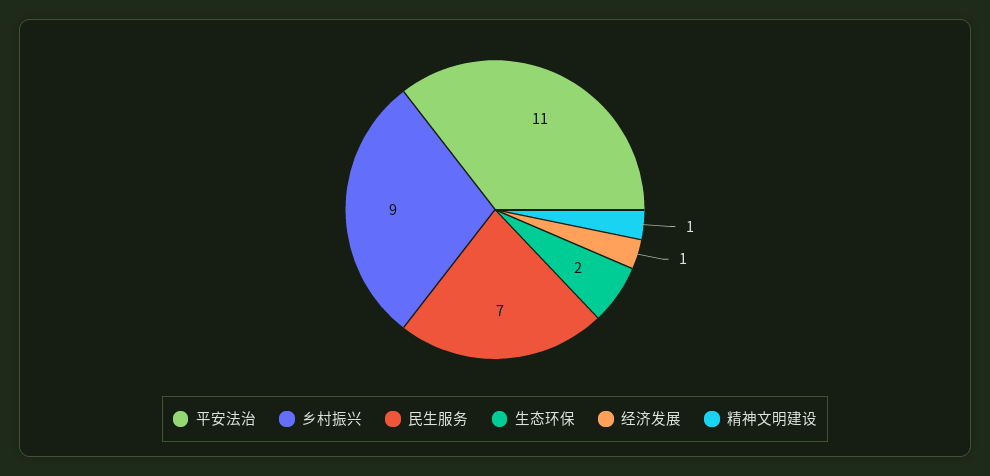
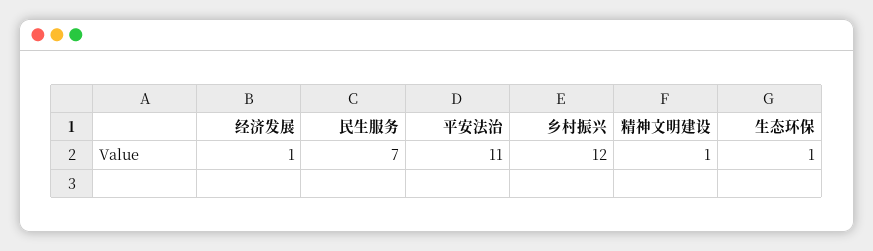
  {
    "平安法治": 11,
-   "乡村振兴": 9,
+   "乡村振兴": 12,
    "民生服务": 7,
-   "生态环保": 2,
+   "生态环保": 1,
    "经济发展": 1,
    "精神文明建设": 1
  }

